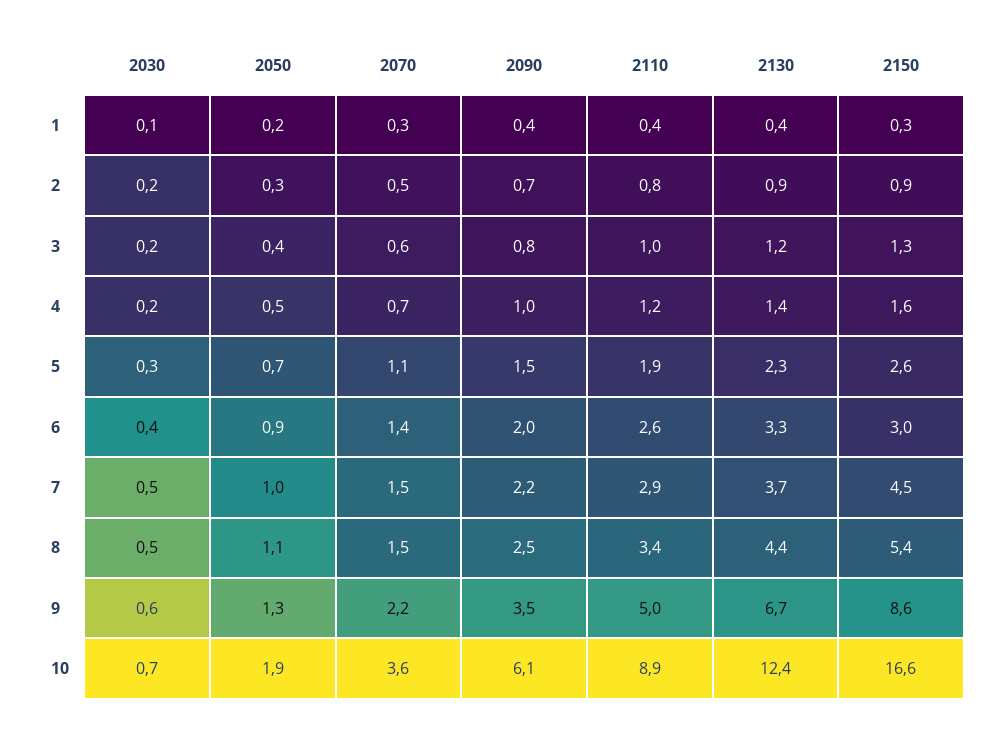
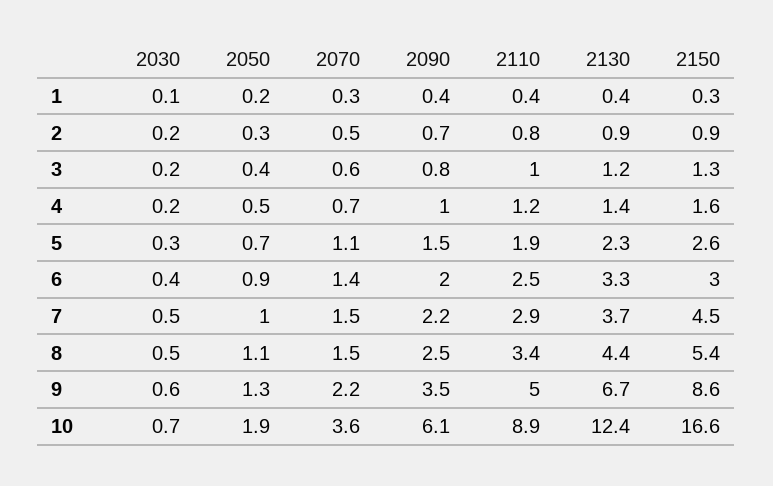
  {
    "2030": {
      "1": 0.1,
      "2": 0.2,
      "3": 0.2,
      "4": 0.2,
      "5": 0.3,
      "6": 0.4,
      "7": 0.5,
      "8": 0.5,
      "9": 0.6,
      "10": 0.7
    },
    "2050": {
      "1": 0.2,
      "2": 0.3,
      "3": 0.4,
      "4": 0.5,
      "5": 0.7,
      "6": 0.9,
      "7": 1,
      "8": 1.1,
      "9": 1.3,
      "10": 1.9
    },
    "2070": {
      "1": 0.3,
      "2": 0.5,
      "3": 0.6,
      "4": 0.7,
      "5": 1.1,
      "6": 1.4,
      "7": 1.5,
      "8": 1.5,
      "9": 2.2,
      "10": 3.6
    },
    "2090": {
      "1": 0.4,
      "2": 0.7,
      "3": 0.8,
      "4": 1,
      "5": 1.5,
      "6": 2,
      "7": 2.2,
      "8": 2.5,
      "9": 3.5,
      "10": 6.1
    },
    "2110": {
      "1": 0.4,
      "2": 0.8,
      "3": 1,
      "4": 1.2,
      "5": 1.9,
-     "6": 2.6,
+     "6": 2.5,
      "7": 2.9,
      "8": 3.4,
      "9": 5,
      "10": 8.9
    },
    "2130": {
      "1": 0.4,
      "2": 0.9,
      "3": 1.2,
      "4": 1.4,
      "5": 2.3,
      "6": 3.3,
      "7": 3.7,
      "8": 4.4,
      "9": 6.7,
      "10": 12.4
    },
    "2150": {
      "1": 0.3,
      "2": 0.9,
      "3": 1.3,
      "4": 1.6,
      "5": 2.6,
      "6": 3,
      "7": 4.5,
      "8": 5.4,
      "9": 8.6,
      "10": 16.6
    }
  }

